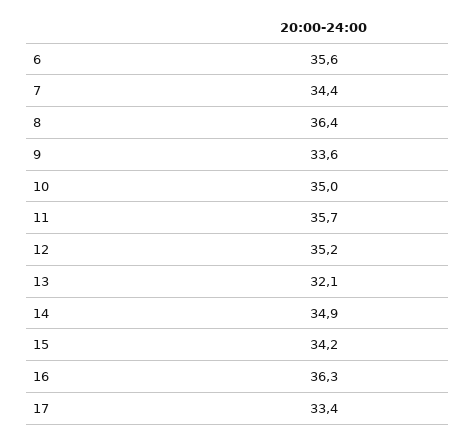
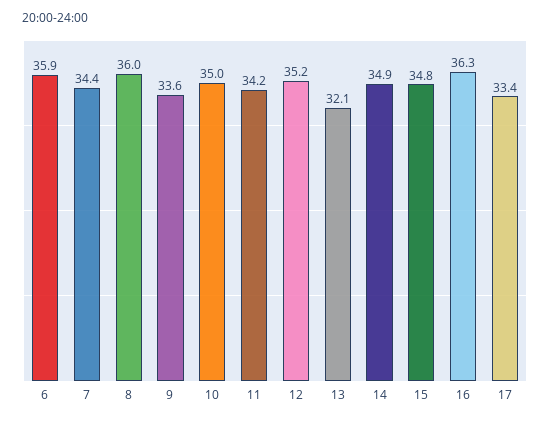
  {
-   "6": 35.6,
+   "6": 35.9,
    "7": 34.4,
-   "8": 36.4,
+   "8": 36,
    "9": 33.6,
    "10": 35,
-   "11": 35.7,
+   "11": 34.2,
    "12": 35.2,
    "13": 32.1,
    "14": 34.9,
-   "15": 34.2,
+   "15": 34.8,
    "16": 36.3,
    "17": 33.4
  }

